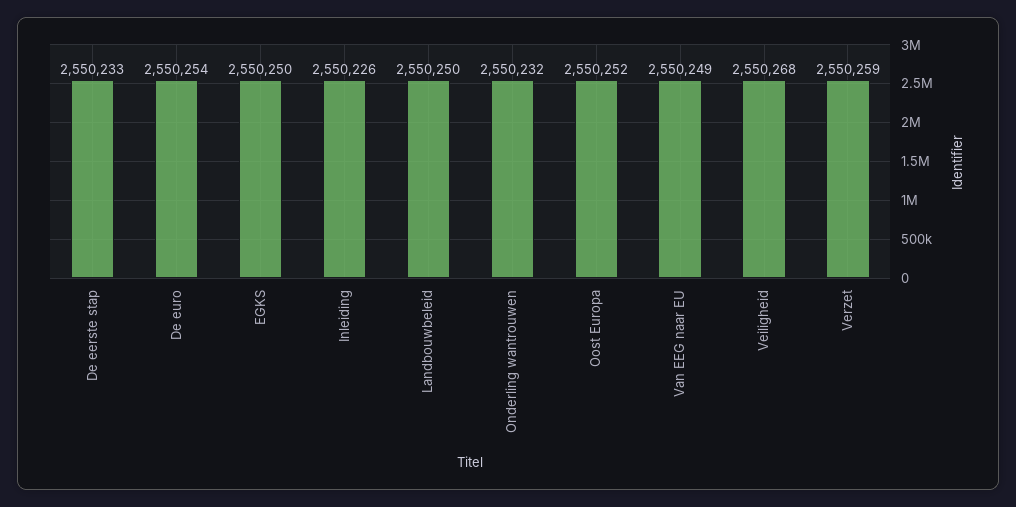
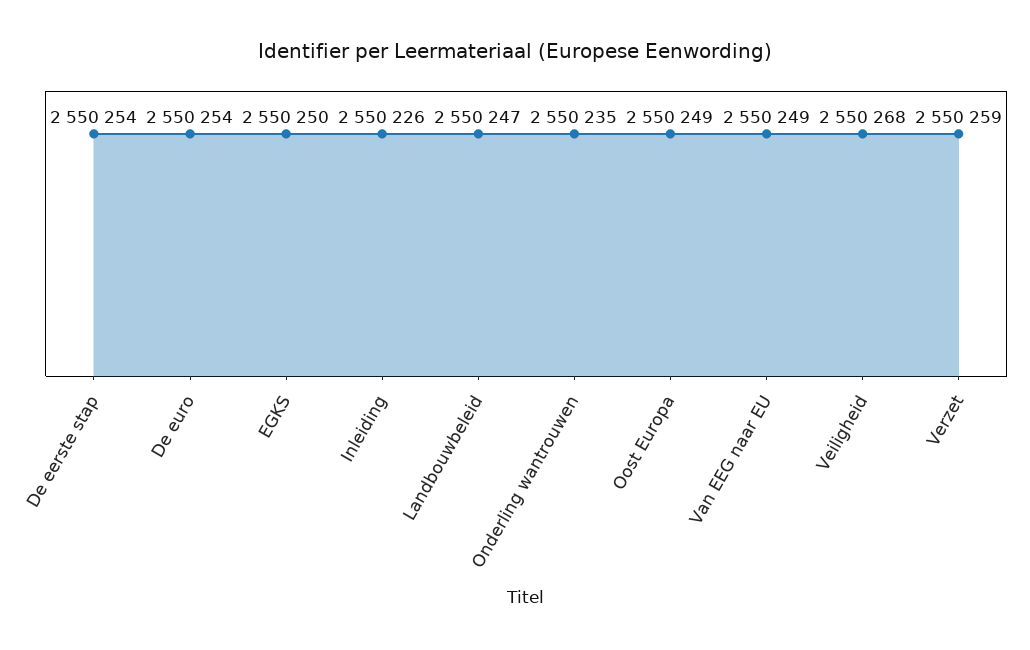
  {
-   "De eerste stap": 2550233,
+   "De eerste stap": 2550254,
    "De euro": 2550254,
    "EGKS": 2550250,
    "Inleiding": 2550226,
-   "Landbouwbeleid": 2550250,
+   "Landbouwbeleid": 2550247,
-   "Onderling wantrouwen": 2550232,
+   "Onderling wantrouwen": 2550235,
-   "Oost Europa": 2550252,
+   "Oost Europa": 2550249,
    "Van EEG naar EU": 2550249,
    "Veiligheid": 2550268,
    "Verzet": 2550259
  }

